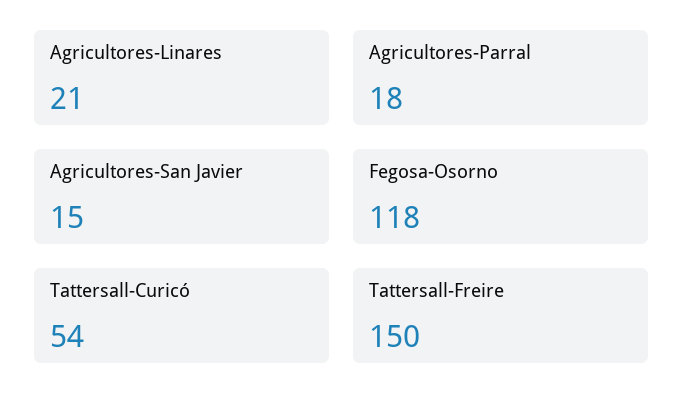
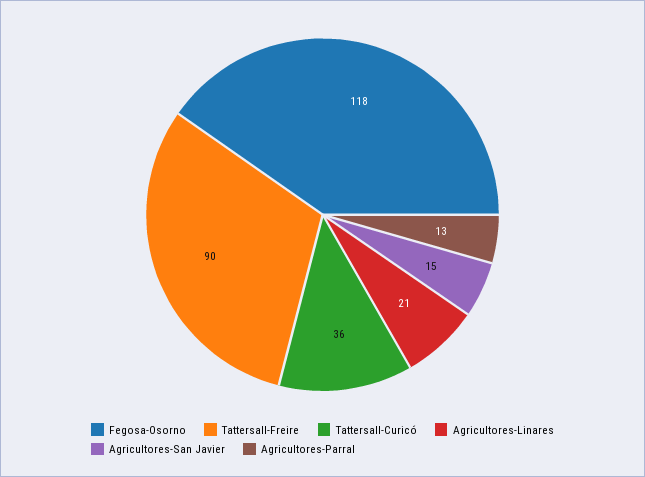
  {
    "Agricultores-Linares": 21,
-   "Agricultores-Parral": 18,
+   "Agricultores-Parral": 13,
    "Agricultores-San Javier": 15,
    "Fegosa-Osorno": 118,
-   "Tattersall-Curicó": 54,
+   "Tattersall-Curicó": 36,
-   "Tattersall-Freire": 150
+   "Tattersall-Freire": 90
  }

